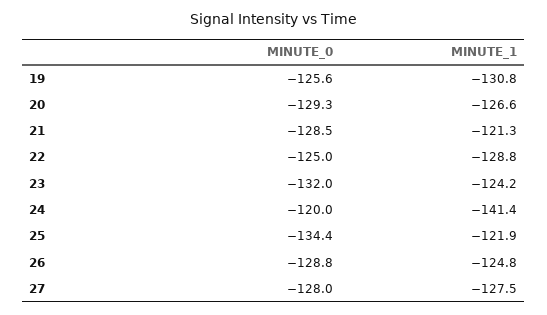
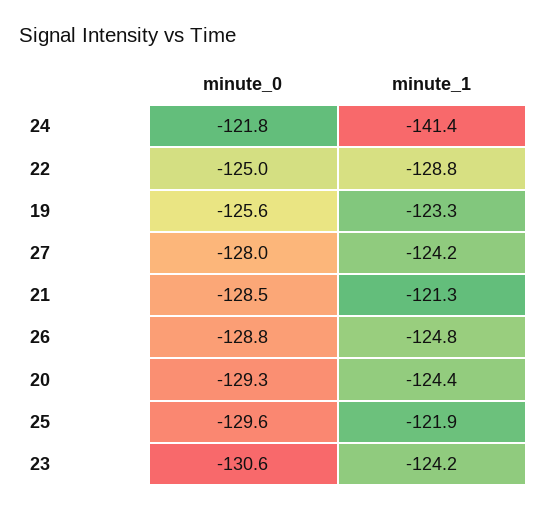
  {
    "MINUTE_0": {
      "19": -125.6,
      "20": -129.3,
      "21": -128.5,
      "22": -125,
-     "23": -132,
+     "23": -130.6,
-     "24": -120,
+     "24": -121.8,
-     "25": -134.4,
+     "25": -129.6,
      "26": -128.8,
      "27": -128
    },
    "MINUTE_1": {
-     "19": -130.8,
+     "19": -123.3,
-     "20": -126.6,
+     "20": -124.4,
      "21": -121.3,
      "22": -128.8,
      "23": -124.2,
      "24": -141.4,
      "25": -121.9,
      "26": -124.8,
-     "27": -127.5
+     "27": -124.2
    }
  }

